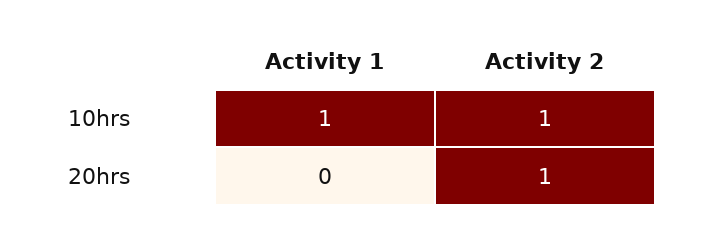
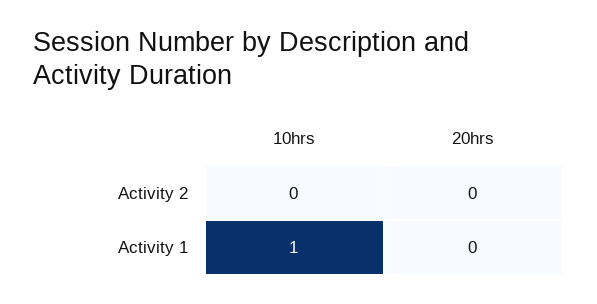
  {
    "Activity 1": {
      "10hrs": 1,
      "20hrs": 0
    },
    "Activity 2": {
-     "10hrs": 1,
+     "10hrs": 0,
-     "20hrs": 1
+     "20hrs": 0
    }
  }

